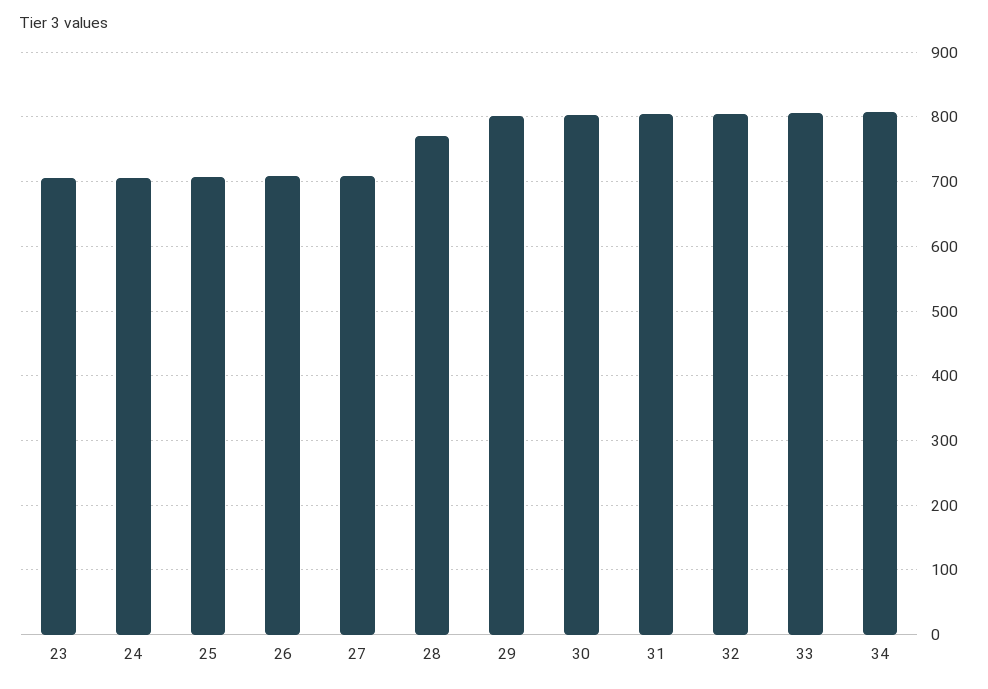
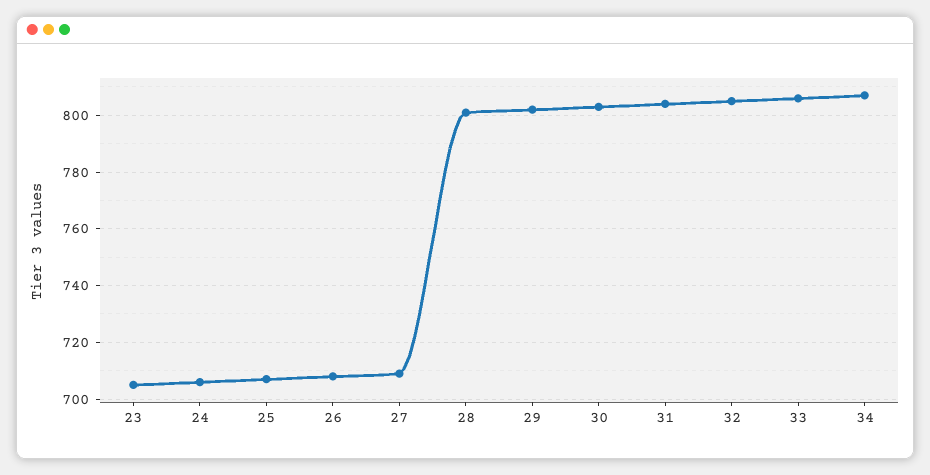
  {
    "23": 705,
    "24": 705,
    "25": 705,
    "26": 710,
    "27": 710,
-   "28": 770,
+   "28": 800,
    "29": 800,
    "30": 805,
    "31": 805,
    "32": 805,
    "33": 805,
    "34": 805
  }

